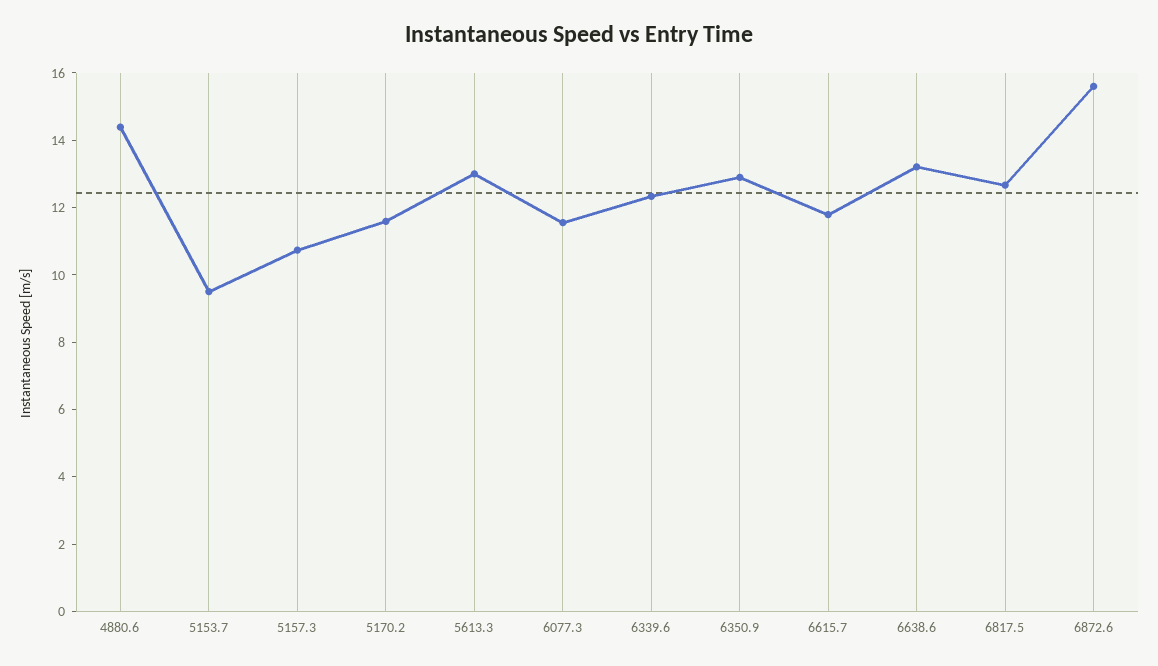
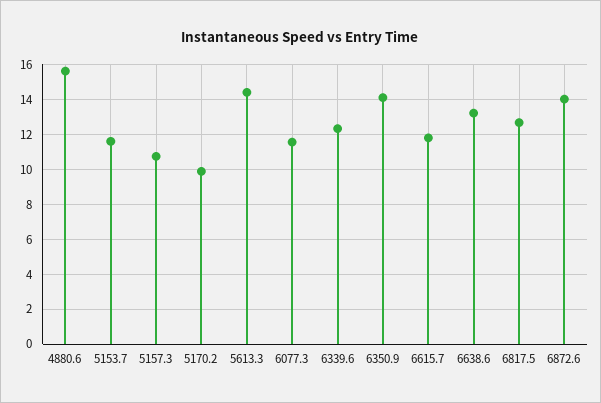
  {
-   "4880.6": 14.5,
+   "4880.6": 15.5,
-   "5153.7": 9.5,
+   "5153.7": 11.5,
    "5157.3": 10.5,
-   "5170.2": 11.5,
+   "5170.2": 10,
-   "5613.3": 13,
+   "5613.3": 14.5,
    "6077.3": 11.5,
    "6339.6": 12.5,
-   "6350.9": 13,
+   "6350.9": 14,
    "6615.7": 12,
    "6638.6": 13,
    "6817.5": 12.5,
-   "6872.6": 15.5
+   "6872.6": 14
  }

